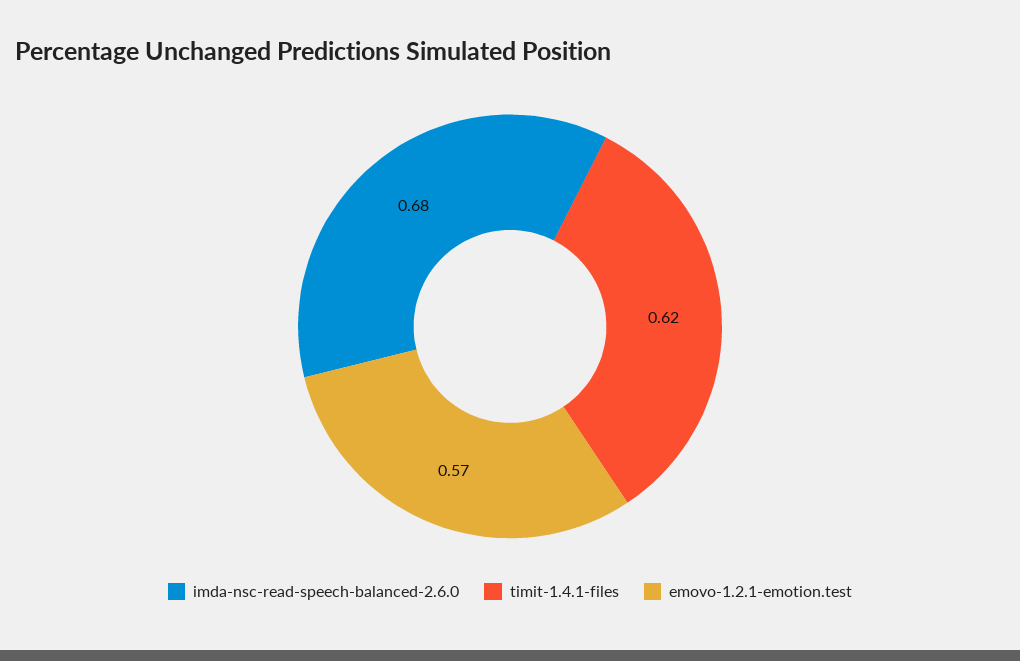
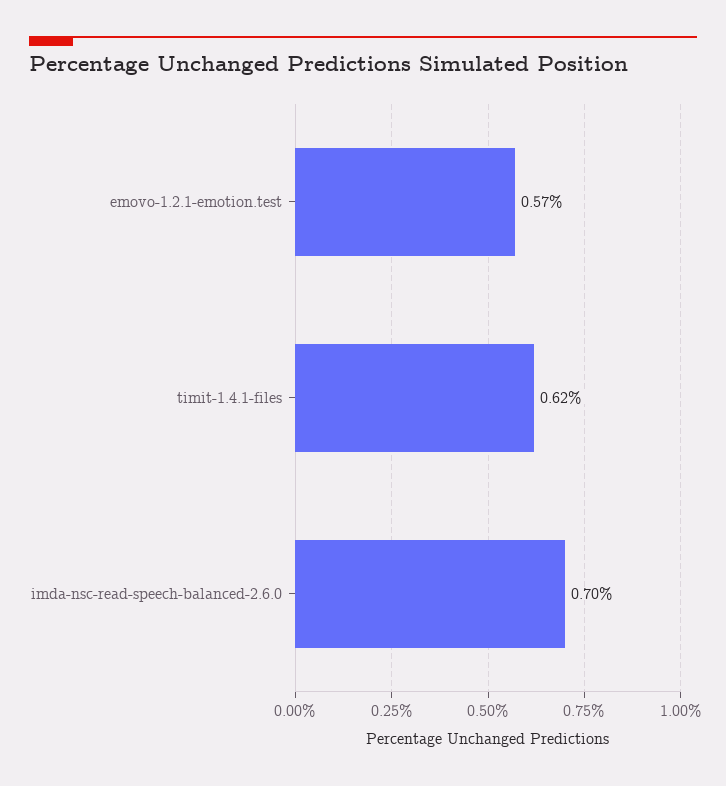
  {
-   "imda-nsc-read-speech-balanced-2.6.0": 0.68,
+   "imda-nsc-read-speech-balanced-2.6.0": 0.7,
    "timit-1.4.1-files": 0.62,
    "emovo-1.2.1-emotion.test": 0.57
  }

